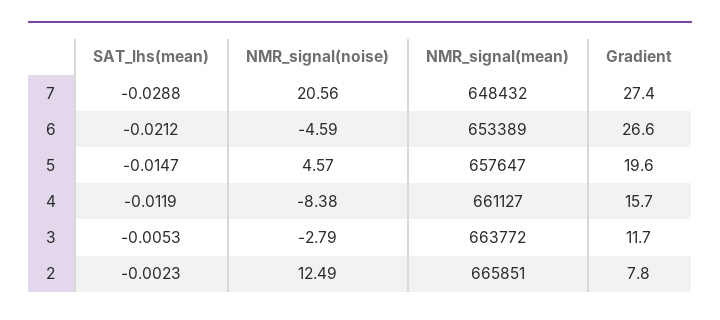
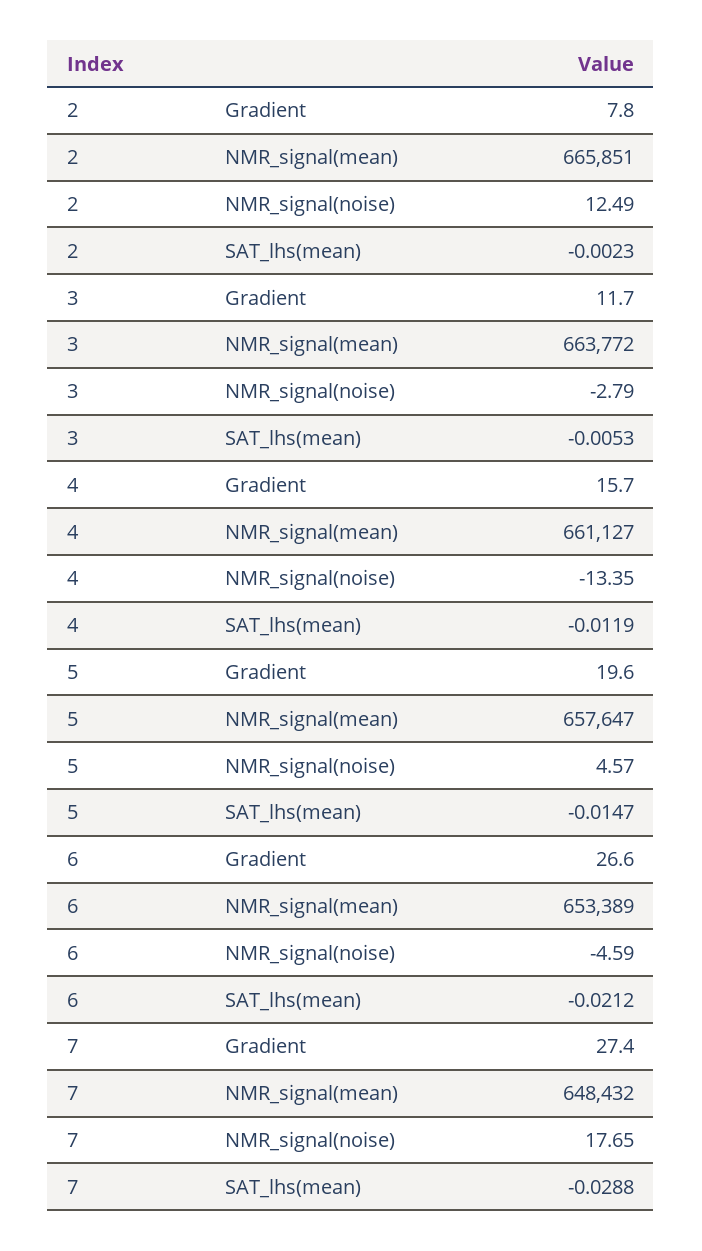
  {
    "SAT_lhs(mean)": {
      "7": -0.0288,
      "6": -0.0212,
      "5": -0.0147,
      "4": -0.0119,
      "3": -0.0053,
      "2": -0.0023
    },
    "NMR_signal(noise)": {
-     "7": 20.56,
+     "7": 17.65,
      "6": -4.59,
      "5": 4.57,
-     "4": -8.38,
+     "4": -13.35,
      "3": -2.79,
      "2": 12.49
    },
    "NMR_signal(mean)": {
      "7": 648432,
      "6": 653389,
      "5": 657647,
      "4": 661127,
      "3": 663772,
      "2": 665851
    },
    "Gradient": {
      "7": 27.4,
      "6": 26.6,
      "5": 19.6,
      "4": 15.7,
      "3": 11.7,
      "2": 7.8
    }
  }

